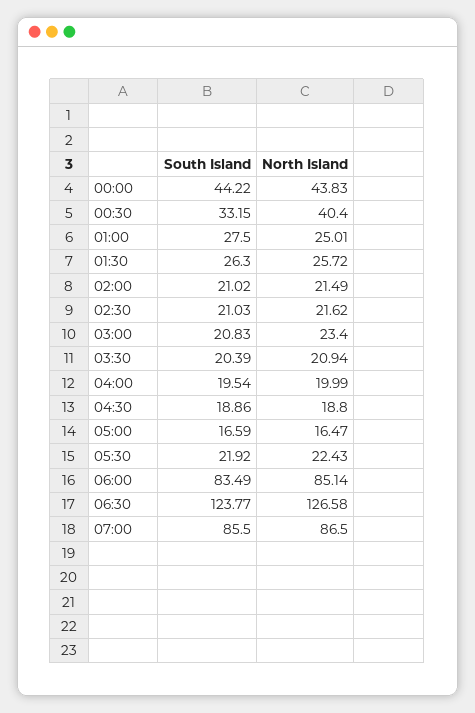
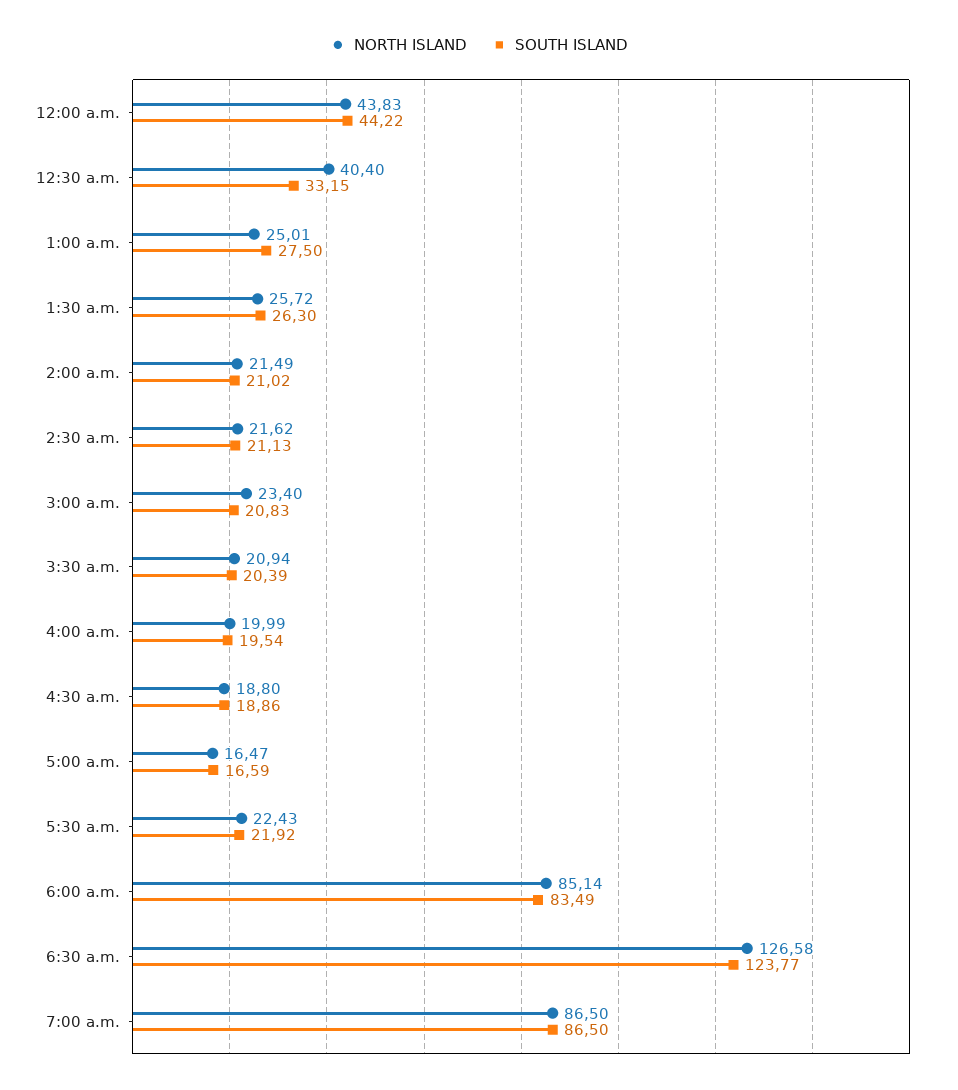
  {
    "South Island": {
      "00:00": 44.22,
      "00:30": 33.15,
      "01:00": 27.5,
      "01:30": 26.3,
      "02:00": 21.02,
-     "02:30": 21.03,
+     "02:30": 21.13,
      "03:00": 20.83,
      "03:30": 20.39,
      "04:00": 19.54,
      "04:30": 18.86,
      "05:00": 16.59,
      "05:30": 21.92,
      "06:00": 83.49,
      "06:30": 123.77,
-     "07:00": 85.5
+     "07:00": 86.5
    },
    "North Island": {
      "00:00": 43.83,
      "00:30": 40.4,
      "01:00": 25.01,
      "01:30": 25.72,
      "02:00": 21.49,
      "02:30": 21.62,
      "03:00": 23.4,
      "03:30": 20.94,
      "04:00": 19.99,
      "04:30": 18.8,
      "05:00": 16.47,
      "05:30": 22.43,
      "06:00": 85.14,
      "06:30": 126.58,
      "07:00": 86.5
    }
  }

